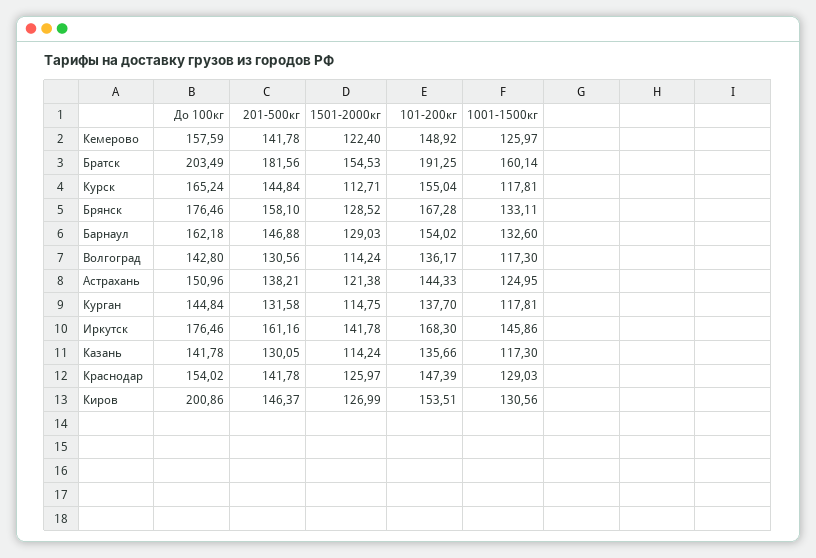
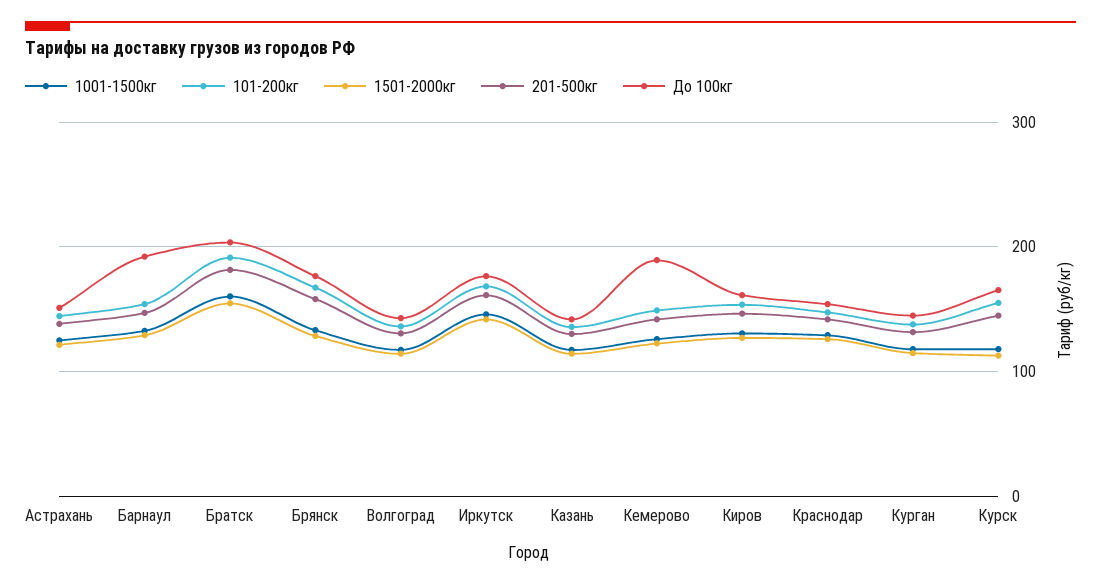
  {
    "До 100кг": {
-     "Кемерово": 157.59,
+     "Кемерово": 190,
      "Братск": 203.49,
      "Курск": 165.24,
      "Брянск": 176.46,
-     "Барнаул": 162.18,
+     "Барнаул": 190,
      "Волгоград": 142.8,
      "Астрахань": 150.96,
      "Курган": 144.84,
      "Иркутск": 176.46,
      "Казань": 141.78,
      "Краснодар": 154.02,
-     "Киров": 200.86
+     "Киров": 160
    },
    "201-500кг": {
      "Кемерово": 141.78,
      "Братск": 181.56,
      "Курск": 144.84,
      "Брянск": 158.1,
      "Барнаул": 146.88,
      "Волгоград": 130.56,
      "Астрахань": 138.21,
      "Курган": 131.58,
      "Иркутск": 161.16,
      "Казань": 130.05,
      "Краснодар": 141.78,
      "Киров": 146.37
    },
    "1501-2000кг": {
      "Кемерово": 122.4,
      "Братск": 154.53,
      "Курск": 112.71,
      "Брянск": 128.52,
      "Барнаул": 129.03,
      "Волгоград": 114.24,
      "Астрахань": 121.38,
      "Курган": 114.75,
      "Иркутск": 141.78,
      "Казань": 114.24,
      "Краснодар": 125.97,
      "Киров": 126.99
    },
    "101-200кг": {
      "Кемерово": 148.92,
      "Братск": 191.25,
      "Курск": 155.04,
      "Брянск": 167.28,
      "Барнаул": 154.02,
      "Волгоград": 136.17,
      "Астрахань": 144.33,
      "Курган": 137.7,
      "Иркутск": 168.3,
      "Казань": 135.66,
      "Краснодар": 147.39,
      "Киров": 153.51
    },
    "1001-1500кг": {
      "Кемерово": 125.97,
      "Братск": 160.14,
      "Курск": 117.81,
      "Брянск": 133.11,
      "Барнаул": 132.6,
      "Волгоград": 117.3,
      "Астрахань": 124.95,
      "Курган": 117.81,
      "Иркутск": 145.86,
      "Казань": 117.3,
      "Краснодар": 129.03,
      "Киров": 130.56
    }
  }

